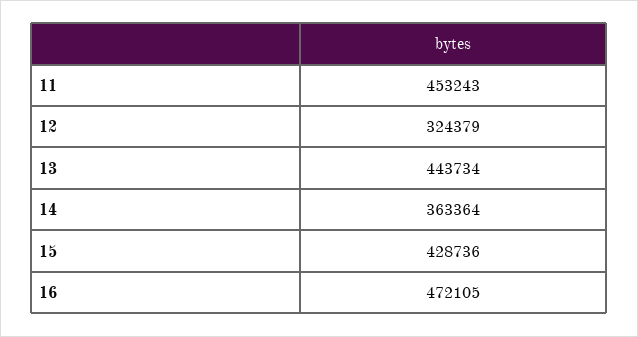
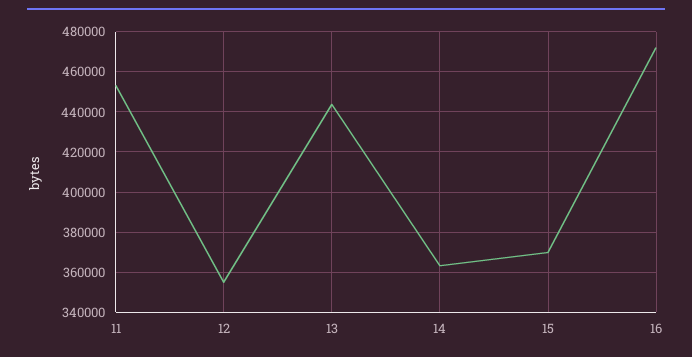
  {
    "11": 453243,
-   "12": 324379,
+   "12": 355000,
    "13": 443734,
    "14": 363364,
-   "15": 428736,
+   "15": 370000,
    "16": 472105
  }

